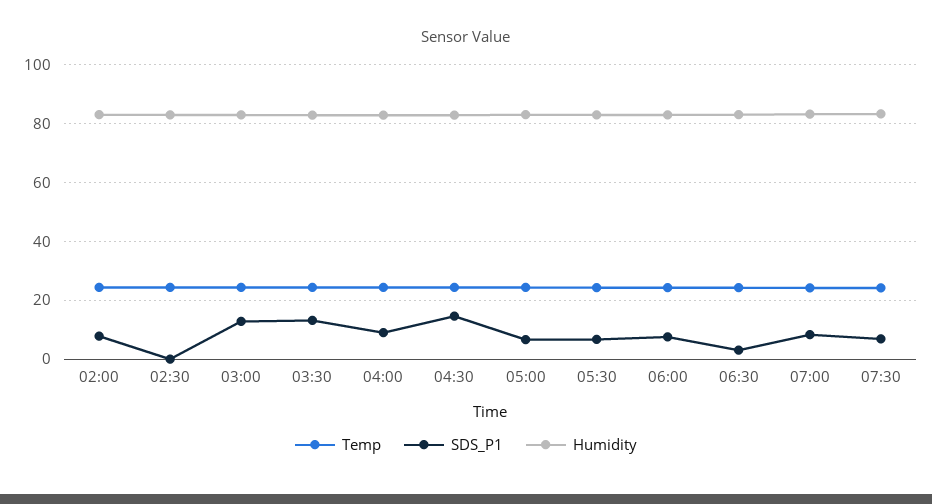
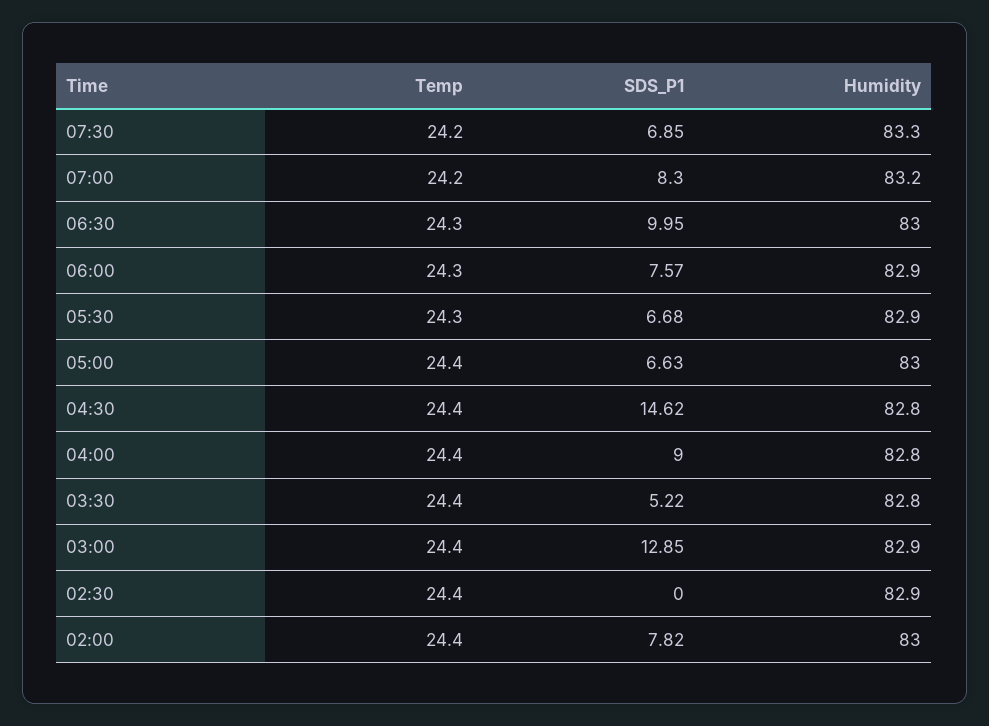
  {
    "Temp": {
      "02:00": 24.4,
      "02:30": 24.4,
      "03:00": 24.4,
      "03:30": 24.4,
      "04:00": 24.4,
      "04:30": 24.4,
      "05:00": 24.4,
      "05:30": 24.3,
      "06:00": 24.3,
      "06:30": 24.3,
      "07:00": 24.2,
      "07:30": 24.2
    },
    "SDS_P1": {
      "02:00": 7.82,
      "02:30": 0,
      "03:00": 12.85,
-     "03:30": 12.5,
+     "03:30": 5.22,
      "04:00": 9,
      "04:30": 14.62,
      "05:00": 6.63,
      "05:30": 6.68,
      "06:00": 7.57,
-     "06:30": 2.5,
+     "06:30": 9.95,
      "07:00": 8.3,
      "07:30": 6.85
    },
    "Humidity": {
      "02:00": 83,
      "02:30": 82.9,
      "03:00": 82.9,
      "03:30": 82.8,
      "04:00": 82.8,
      "04:30": 82.8,
      "05:00": 83,
      "05:30": 82.9,
      "06:00": 82.9,
      "06:30": 83,
      "07:00": 83.2,
      "07:30": 83.3
    }
  }

